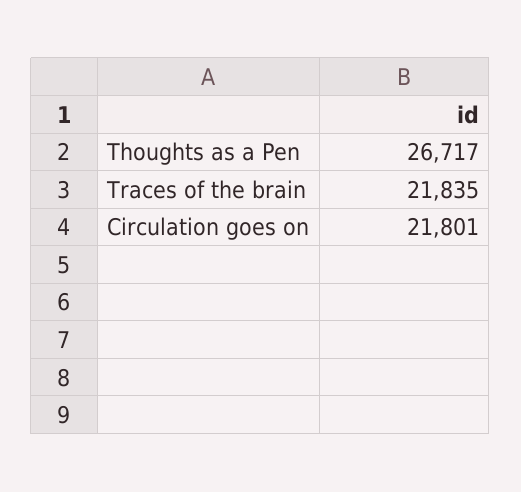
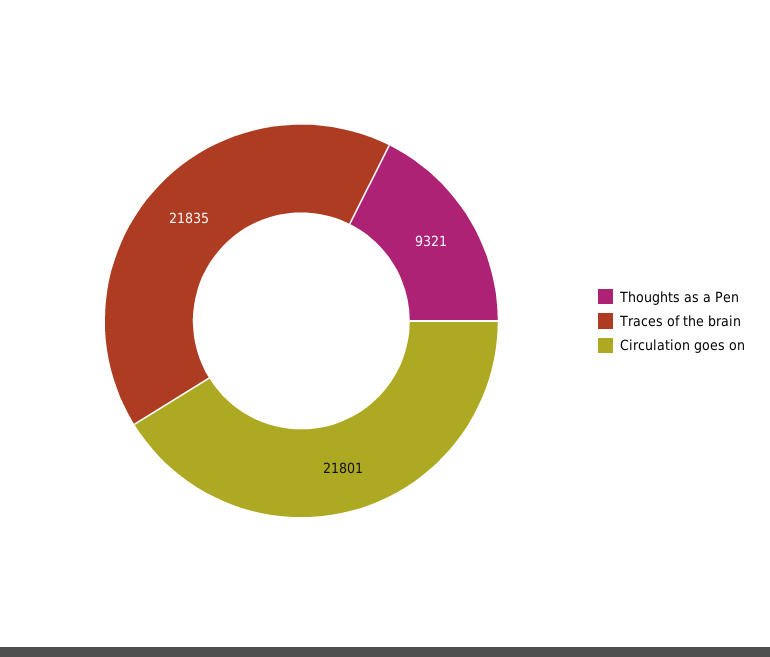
  {
-   "Thoughts as a Pen": 26717,
+   "Thoughts as a Pen": 9321,
    "Traces of the brain": 21835,
    "Circulation goes on": 21801
  }

